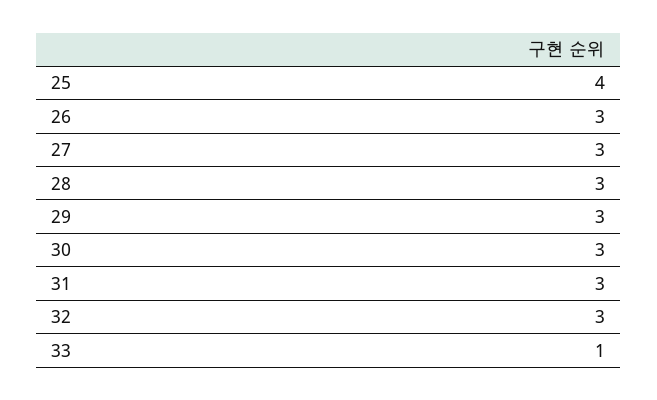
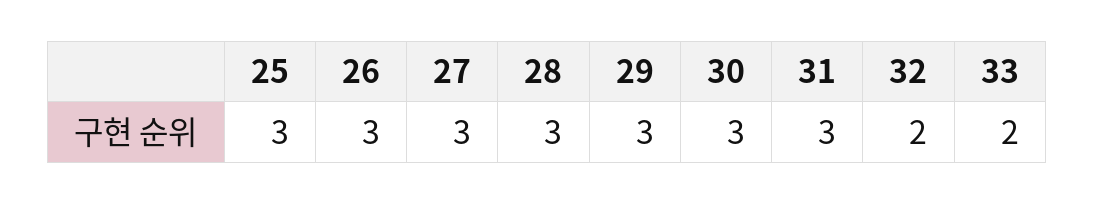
  {
-   "25": 4,
+   "25": 3,
    "26": 3,
    "27": 3,
    "28": 3,
    "29": 3,
    "30": 3,
    "31": 3,
-   "32": 3,
+   "32": 2,
-   "33": 1
+   "33": 2
  }

